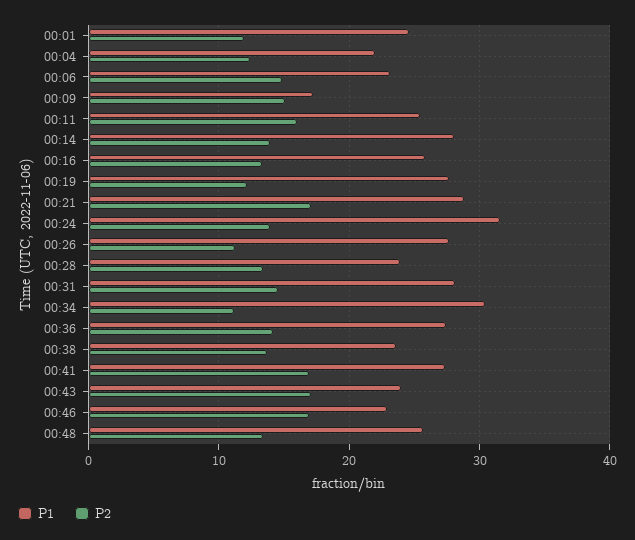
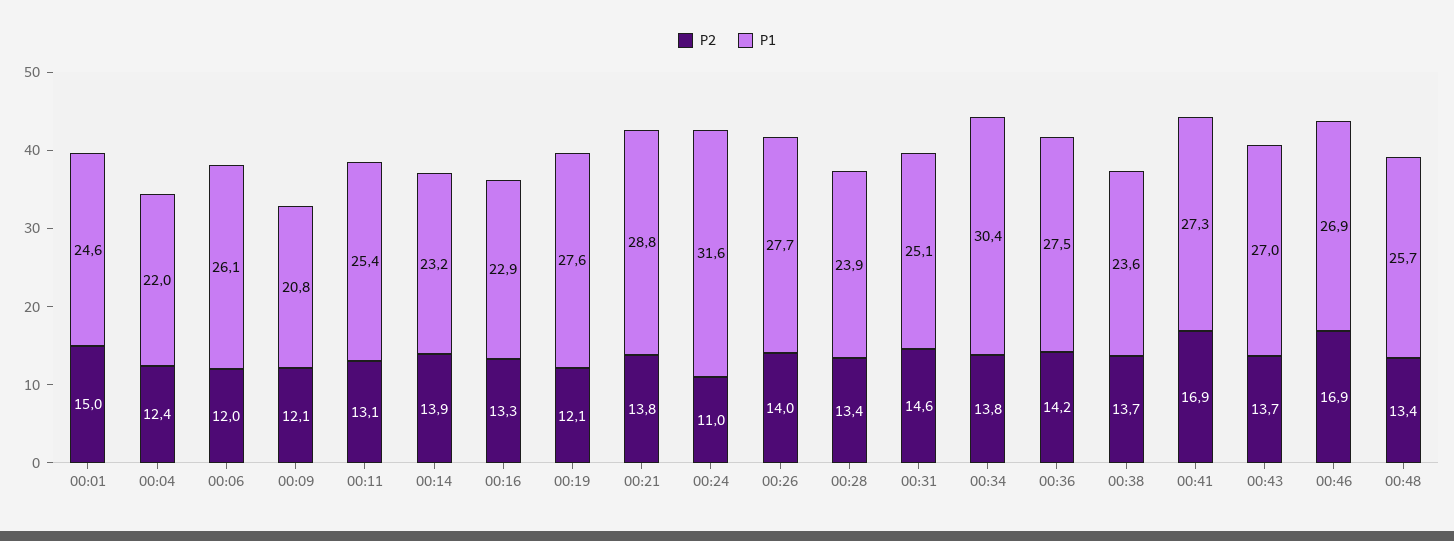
  {
    "P1": {
      "00:01": 24.6,
      "00:04": 22,
-     "00:06": 23,
+     "00:06": 26.1,
-     "00:09": 17,
+     "00:09": 20.8,
      "00:11": 25.4,
-     "00:14": 28,
+     "00:14": 23.2,
-     "00:16": 26,
+     "00:16": 22.9,
      "00:19": 27.6,
      "00:21": 28.8,
      "00:24": 31.6,
      "00:26": 27.7,
      "00:28": 23.9,
-     "00:31": 28,
+     "00:31": 25.1,
      "00:34": 30.4,
      "00:36": 27.5,
      "00:38": 23.6,
      "00:41": 27.3,
-     "00:43": 24,
+     "00:43": 27,
-     "00:46": 23,
+     "00:46": 26.9,
      "00:48": 25.7
    },
    "P2": {
-     "00:01": 12,
+     "00:01": 15,
      "00:04": 12.4,
-     "00:06": 15,
+     "00:06": 12,
-     "00:09": 15,
+     "00:09": 12.1,
-     "00:11": 16,
+     "00:11": 13.1,
      "00:14": 13.9,
      "00:16": 13.3,
      "00:19": 12.1,
-     "00:21": 17,
+     "00:21": 13.8,
-     "00:24": 14,
+     "00:24": 11,
-     "00:26": 11,
+     "00:26": 14,
      "00:28": 13.4,
      "00:31": 14.6,
-     "00:34": 11,
+     "00:34": 13.8,
      "00:36": 14.2,
      "00:38": 13.7,
      "00:41": 16.9,
-     "00:43": 17,
+     "00:43": 13.7,
      "00:46": 16.9,
      "00:48": 13.4
    }
  }

